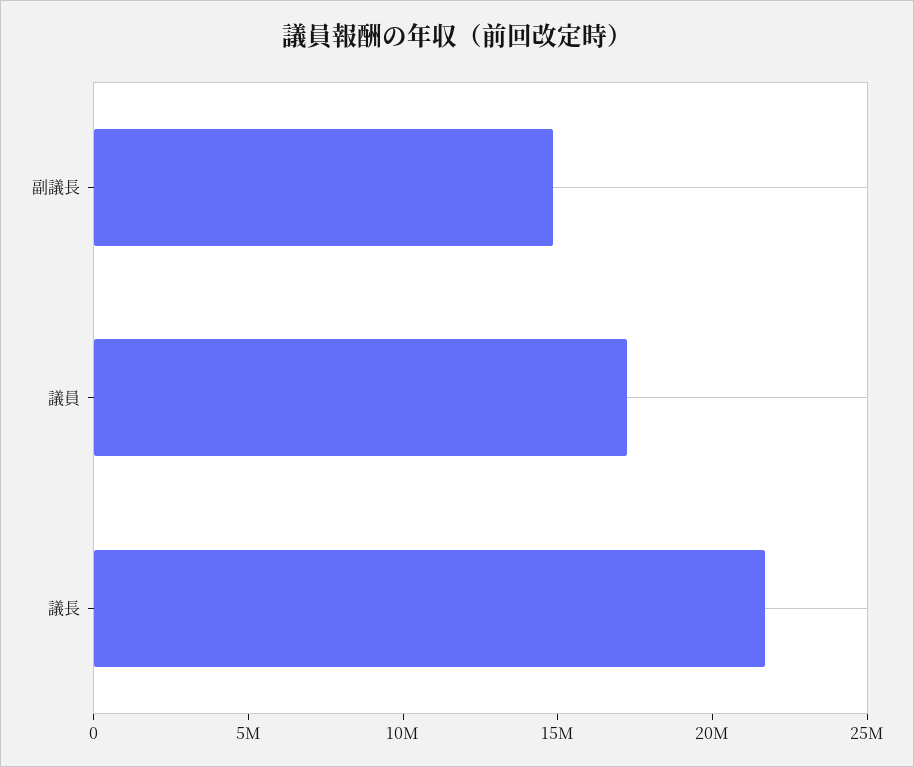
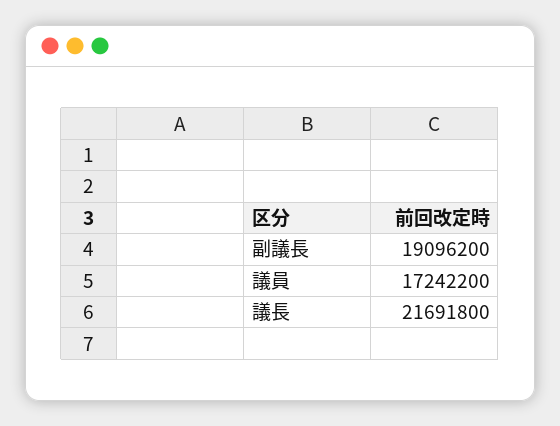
  {
-   "副議長": 15000000,
+   "副議長": 19096200,
    "議員": 17242200,
    "議長": 21691800
  }

